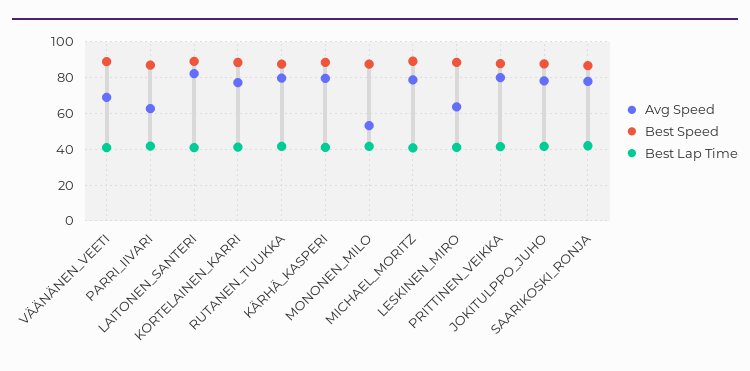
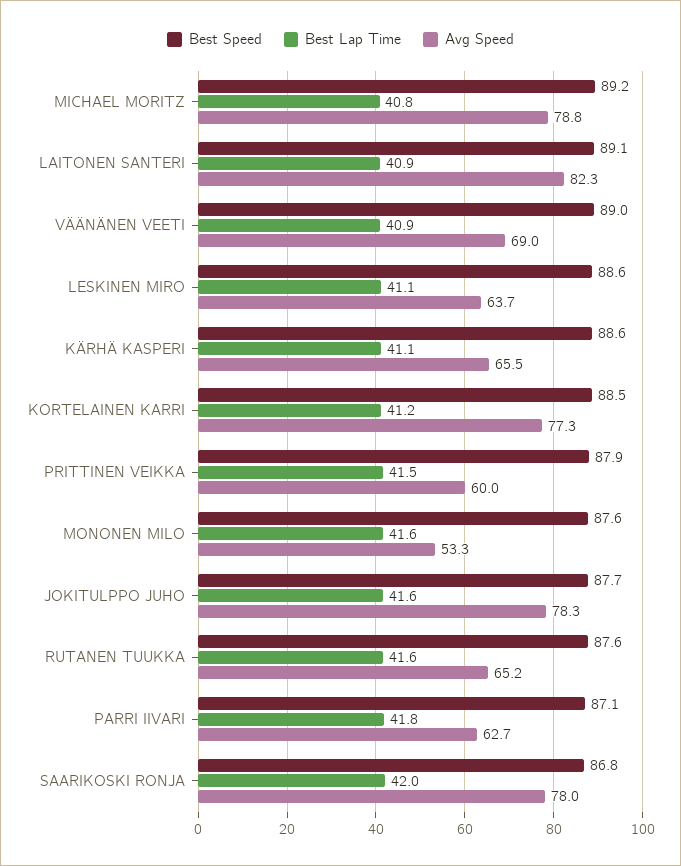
  {
    "Avg Speed": {
      "VÄÄNÄNEN_VEETI": 69,
      "PARRI_IIVARI": 62.7,
      "LAITONEN_SANTERI": 82.3,
      "KORTELAINEN_KARRI": 77.3,
-     "RUTANEN_TUUKKA": 80,
+     "RUTANEN_TUUKKA": 65.2,
-     "KÄRHÄ_KASPERI": 80,
+     "KÄRHÄ_KASPERI": 65.5,
      "MONONEN_MILO": 53.3,
      "MICHAEL_MORITZ": 78.8,
      "LESKINEN_MIRO": 63.7,
-     "PRITTINEN_VEIKKA": 80,
+     "PRITTINEN_VEIKKA": 60,
      "JOKITULPPO_JUHO": 78.3,
      "SAARIKOSKI_RONJA": 78
    },
    "Best Speed": {
      "VÄÄNÄNEN_VEETI": 89,
      "PARRI_IIVARI": 87.1,
      "LAITONEN_SANTERI": 89.1,
      "KORTELAINEN_KARRI": 88.5,
      "RUTANEN_TUUKKA": 87.6,
      "KÄRHÄ_KASPERI": 88.6,
      "MONONEN_MILO": 87.6,
      "MICHAEL_MORITZ": 89.2,
      "LESKINEN_MIRO": 88.6,
      "PRITTINEN_VEIKKA": 87.9,
      "JOKITULPPO_JUHO": 87.7,
      "SAARIKOSKI_RONJA": 86.8
    },
    "Best Lap Time": {
      "VÄÄNÄNEN_VEETI": 40.9,
      "PARRI_IIVARI": 41.8,
      "LAITONEN_SANTERI": 40.9,
      "KORTELAINEN_KARRI": 41.2,
      "RUTANEN_TUUKKA": 41.6,
      "KÄRHÄ_KASPERI": 41.1,
      "MONONEN_MILO": 41.6,
      "MICHAEL_MORITZ": 40.8,
      "LESKINEN_MIRO": 41.1,
      "PRITTINEN_VEIKKA": 41.5,
      "JOKITULPPO_JUHO": 41.6,
      "SAARIKOSKI_RONJA": 42
    }
  }

